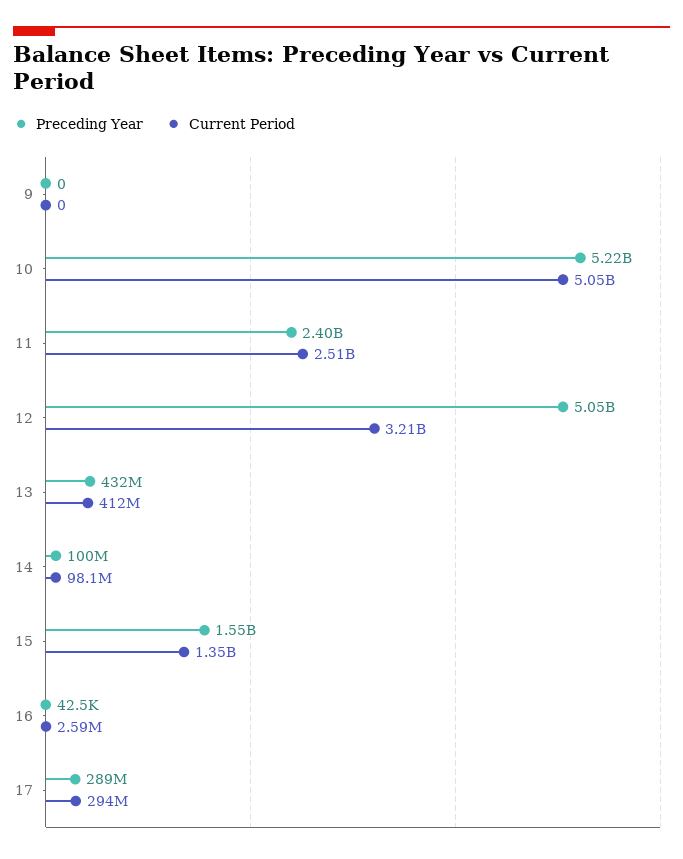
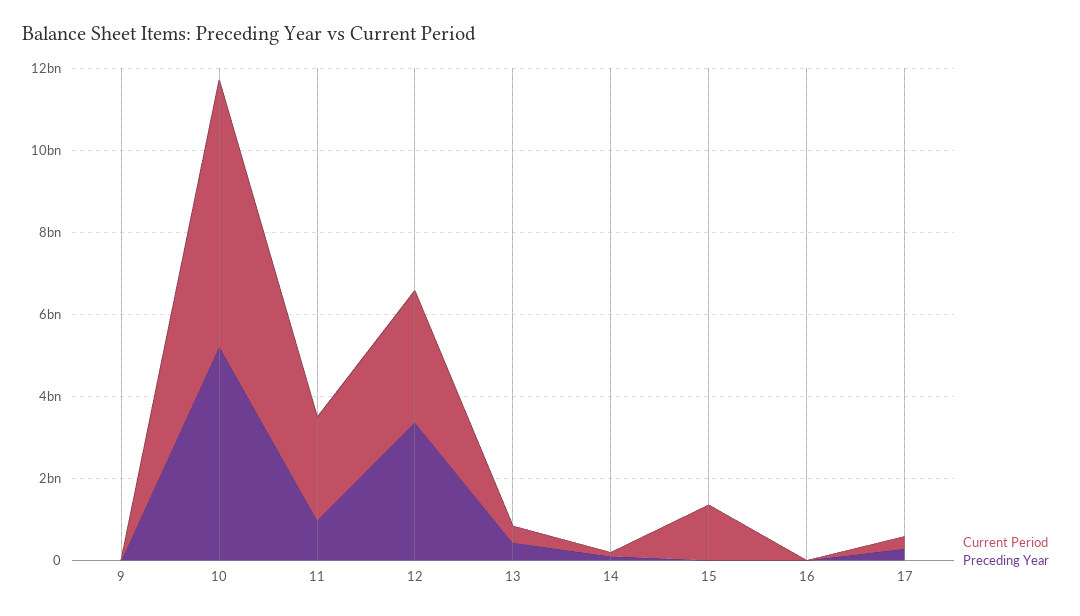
  {
    "Preceding Year": {
      "9": 0,
      "10": 5220000000,
-     "11": 2400000000,
+     "11": 1000000000,
-     "12": 5050000000,
+     "12": 3500000000,
      "13": 432000000,
      "14": 100000000,
-     "15": 1550000000,
+     "15": 0,
      "16": 42500,
      "17": 289000000
    },
    "Current Period": {
      "9": 0,
-     "10": 5050000000,
+     "10": 6500000000,
      "11": 2510000000,
      "12": 3210000000,
      "13": 412000000,
      "14": 98100000,
      "15": 1350000000,
      "16": 2590000,
      "17": 294000000
    }
  }

